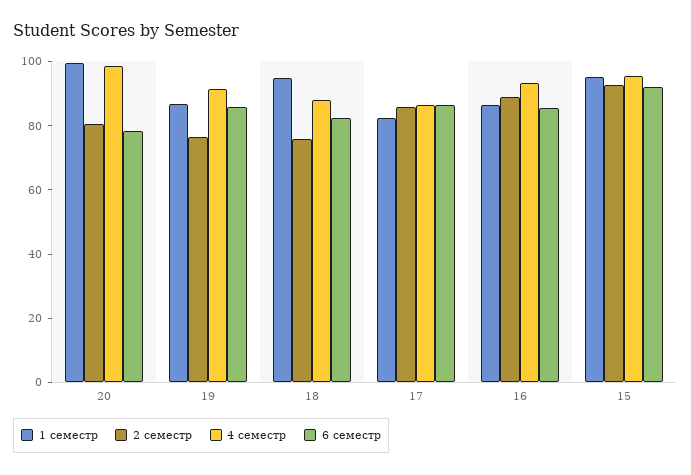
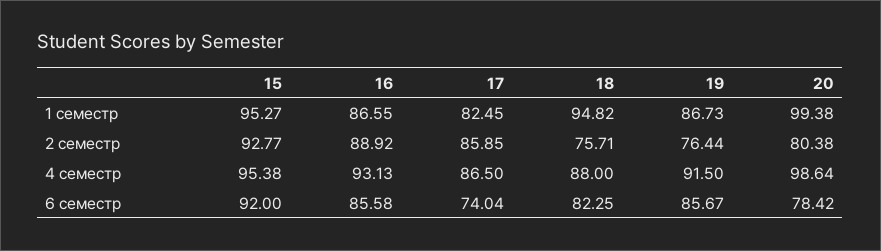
  {
    "1 семестр": {
      "20": 99.38,
      "19": 86.73,
      "18": 94.82,
      "17": 82.45,
      "16": 86.55,
      "15": 95.27
    },
    "2 семестр": {
      "20": 80.38,
      "19": 76.44,
      "18": 75.71,
      "17": 85.85,
      "16": 88.92,
      "15": 92.77
    },
    "4 семестр": {
      "20": 98.64,
      "19": 91.5,
      "18": 88,
      "17": 86.5,
      "16": 93.13,
      "15": 95.38
    },
    "6 семестр": {
      "20": 78.42,
      "19": 85.67,
      "18": 82.25,
-     "17": 85,
+     "17": 74.04,
      "16": 85.58,
      "15": 92
    }
  }

